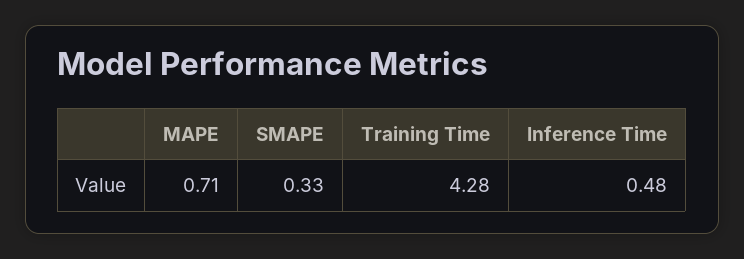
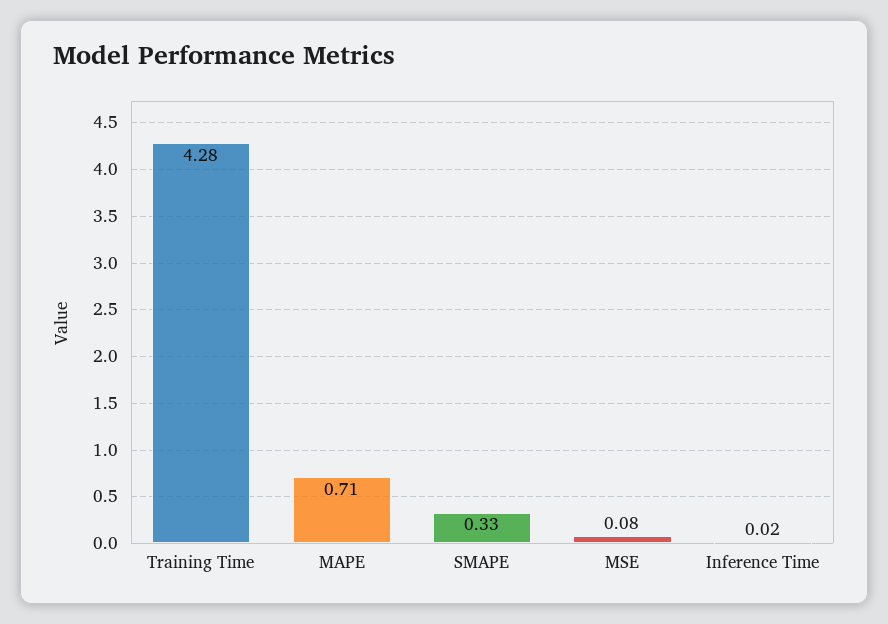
  {
    "MAPE": 0.71,
    "SMAPE": 0.33,
    "Training Time": 4.28,
-   "Inference Time": 0.48
+   "Inference Time": 0.02,
+   "MSE": 0.08
  }

